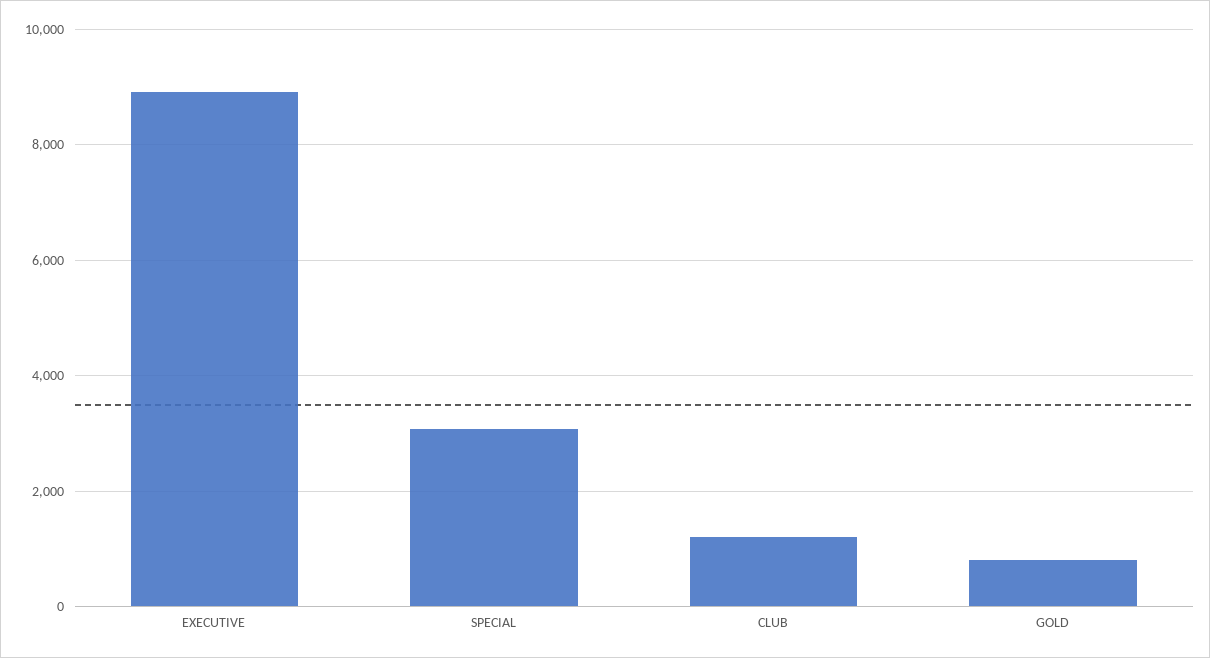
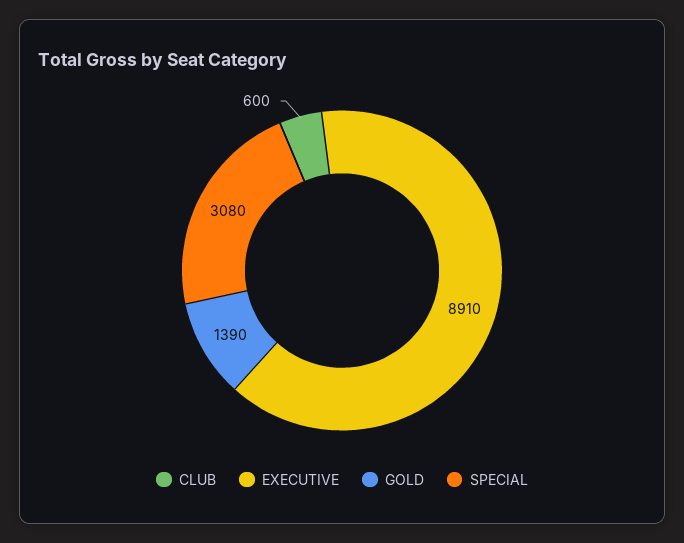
  {
    "EXECUTIVE": 8910,
    "SPECIAL": 3080,
-   "CLUB": 1200,
+   "CLUB": 600,
-   "GOLD": 800
+   "GOLD": 1390
  }

